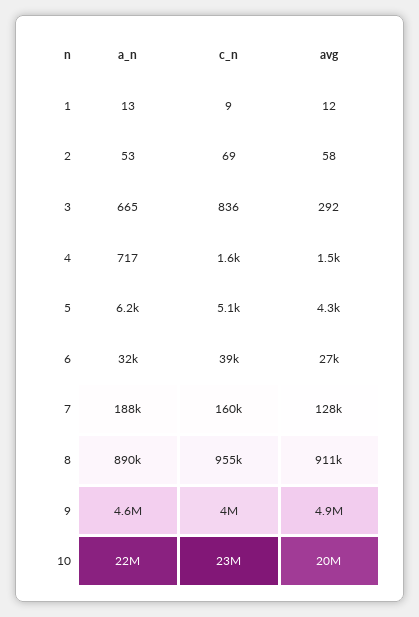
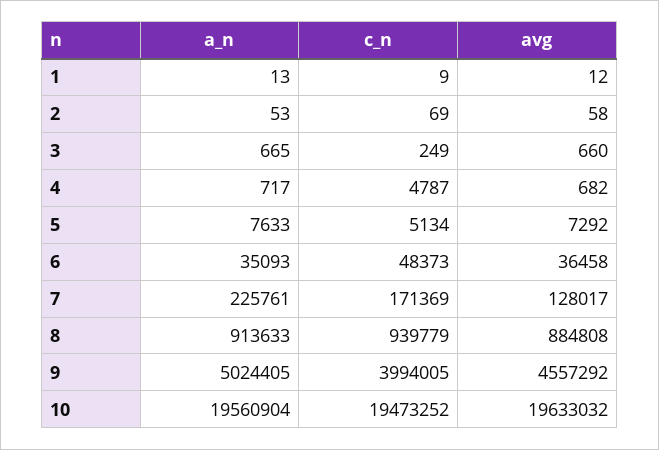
  {
    "a_n": {
      "1": 13,
      "2": 53,
      "3": 665,
      "4": 717,
-     "5": 6200,
+     "5": 7633,
-     "6": 32000,
+     "6": 35093,
-     "7": 188000,
+     "7": 225761,
-     "8": 890000,
+     "8": 913633,
-     "9": 4600000,
+     "9": 5024405,
-     "10": 22000000
+     "10": 19560904
    },
    "c_n": {
      "1": 9,
      "2": 69,
-     "3": 836,
+     "3": 249,
-     "4": 1600,
+     "4": 4787,
      "5": 5134,
-     "6": 39000,
+     "6": 48373,
-     "7": 160000,
+     "7": 171369,
-     "8": 955000,
+     "8": 939779,
      "9": 3994005,
-     "10": 23000000
+     "10": 19473252
    },
    "avg": {
      "1": 12,
      "2": 58,
-     "3": 292,
+     "3": 660,
-     "4": 1500,
+     "4": 682,
-     "5": 4300,
+     "5": 7292,
-     "6": 27000,
+     "6": 36458,
      "7": 128017,
-     "8": 911000,
+     "8": 884808,
-     "9": 4900000,
+     "9": 4557292,
      "10": 19633032
    }
  }

